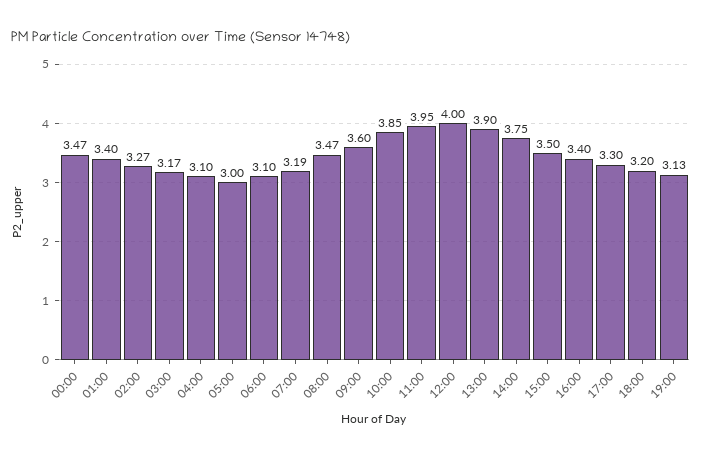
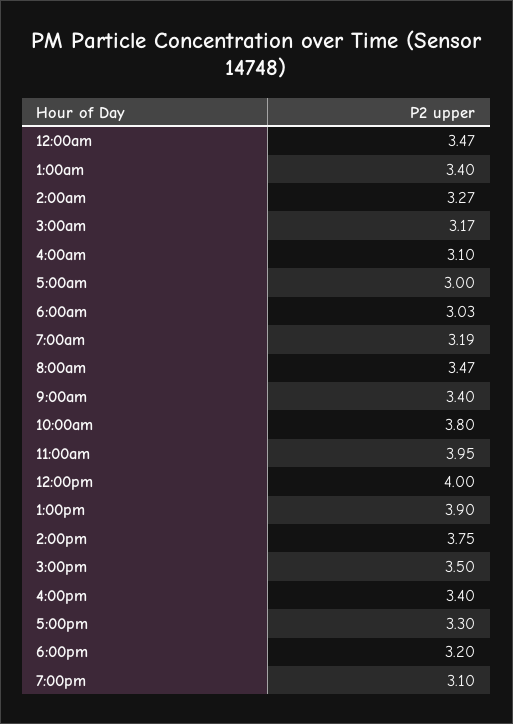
  {
    "00:00": 3.47,
    "01:00": 3.4,
    "02:00": 3.27,
    "03:00": 3.17,
    "04:00": 3.1,
    "05:00": 3,
-   "06:00": 3.1,
+   "06:00": 3.03,
    "07:00": 3.19,
    "08:00": 3.47,
-   "09:00": 3.6,
+   "09:00": 3.4,
-   "10:00": 3.85,
+   "10:00": 3.8,
    "11:00": 3.95,
    "12:00": 4,
    "13:00": 3.9,
    "14:00": 3.75,
    "15:00": 3.5,
    "16:00": 3.4,
    "17:00": 3.3,
    "18:00": 3.2,
-   "19:00": 3.13
+   "19:00": 3.1
  }

